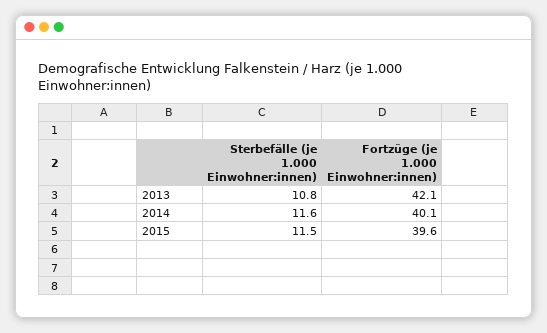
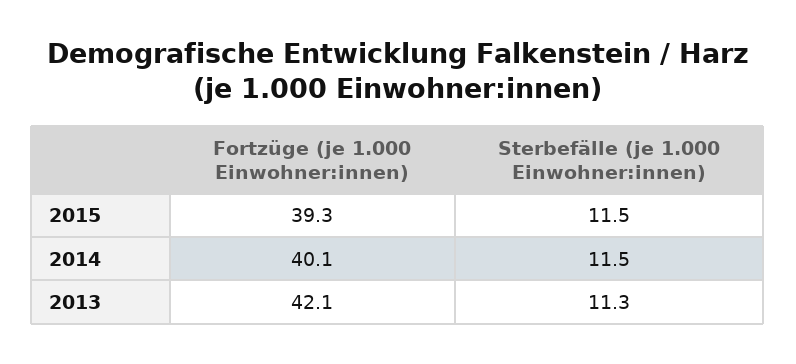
  {
    "Sterbefälle (je 1.000 Einwohner:innen)": {
-     "2013": 10.8,
+     "2013": 11.3,
-     "2014": 11.6,
+     "2014": 11.5,
      "2015": 11.5
    },
    "Fortzüge (je 1.000 Einwohner:innen)": {
      "2013": 42.1,
      "2014": 40.1,
-     "2015": 39.6
+     "2015": 39.3
    }
  }

